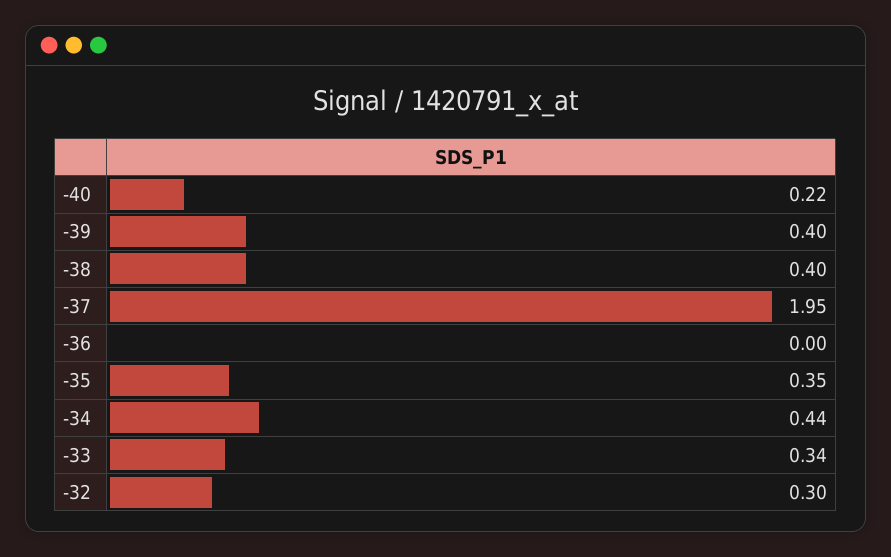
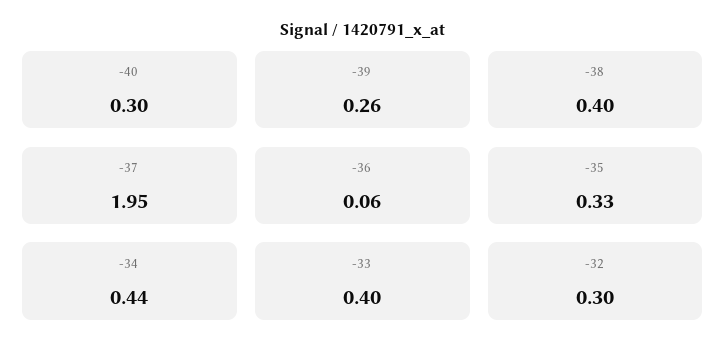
  {
-   "-40": 0.22,
+   "-40": 0.3,
-   "-39": 0.4,
+   "-39": 0.26,
    "-38": 0.4,
    "-37": 1.95,
-   "-36": 0,
+   "-36": 0.06,
-   "-35": 0.35,
+   "-35": 0.33,
    "-34": 0.44,
-   "-33": 0.34,
+   "-33": 0.4,
    "-32": 0.3
  }

